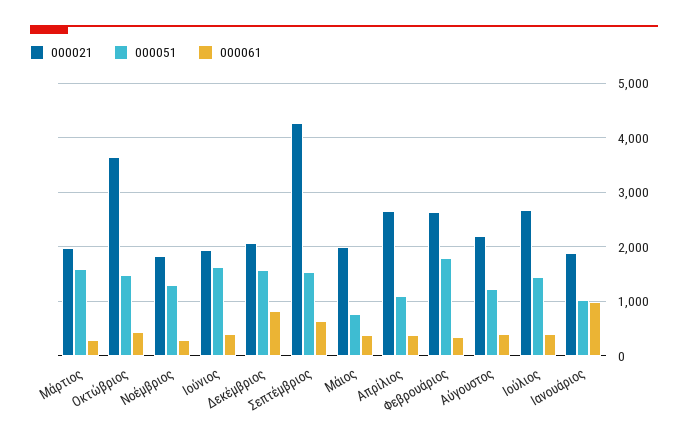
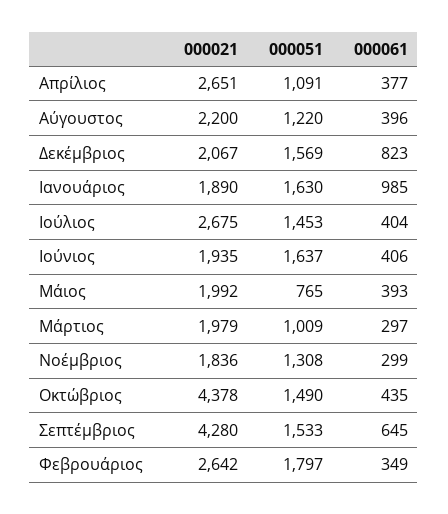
  {
    "000021": {
      "Μάρτιος": 1979,
-     "Οκτώβριος": 3600,
+     "Οκτώβριος": 4378,
      "Νοέμβριος": 1836,
      "Ιούνιος": 1935,
      "Δεκέμβριος": 2067,
      "Σεπτέμβριος": 4280,
      "Μάιος": 1992,
      "Απρίλιος": 2651,
      "Φεβρουάριος": 2642,
      "Αύγουστος": 2200,
      "Ιούλιος": 2675,
      "Ιανουάριος": 1890
    },
    "000051": {
-     "Μάρτιος": 1600,
+     "Μάρτιος": 1009,
      "Οκτώβριος": 1490,
      "Νοέμβριος": 1308,
      "Ιούνιος": 1637,
      "Δεκέμβριος": 1569,
      "Σεπτέμβριος": 1533,
      "Μάιος": 765,
      "Απρίλιος": 1091,
      "Φεβρουάριος": 1797,
      "Αύγουστος": 1220,
      "Ιούλιος": 1453,
-     "Ιανουάριος": 1000
+     "Ιανουάριος": 1630
    },
    "000061": {
      "Μάρτιος": 297,
      "Οκτώβριος": 435,
      "Νοέμβριος": 299,
      "Ιούνιος": 406,
      "Δεκέμβριος": 823,
      "Σεπτέμβριος": 645,
      "Μάιος": 393,
      "Απρίλιος": 377,
      "Φεβρουάριος": 349,
      "Αύγουστος": 396,
      "Ιούλιος": 404,
      "Ιανουάριος": 985
    }
  }

